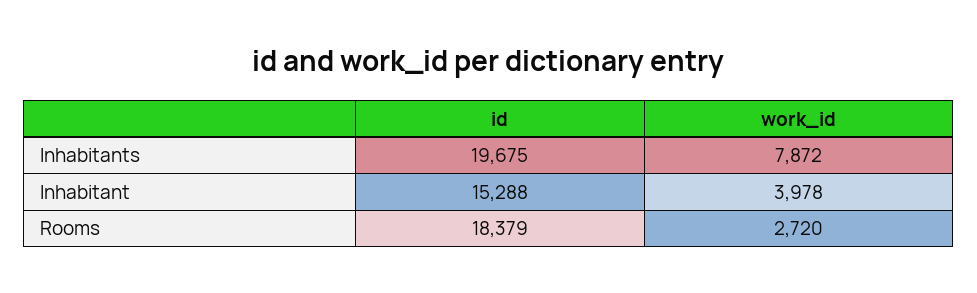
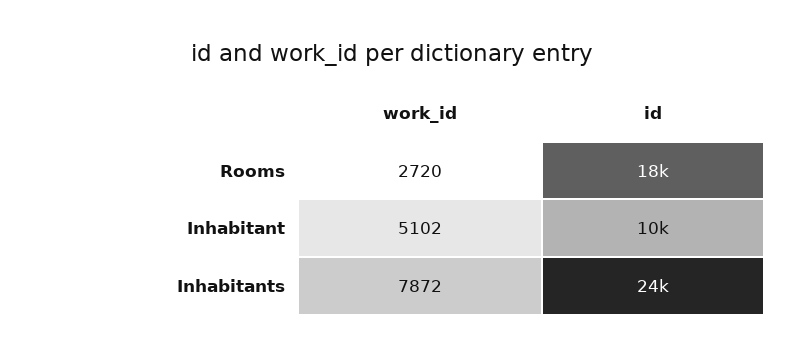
  {
    "id": {
-     "Inhabitants": 19675,
+     "Inhabitants": 24000,
-     "Inhabitant": 15288,
+     "Inhabitant": 10000,
      "Rooms": 18379
    },
    "work_id": {
      "Inhabitants": 7872,
-     "Inhabitant": 3978,
+     "Inhabitant": 5102,
      "Rooms": 2720
    }
  }

